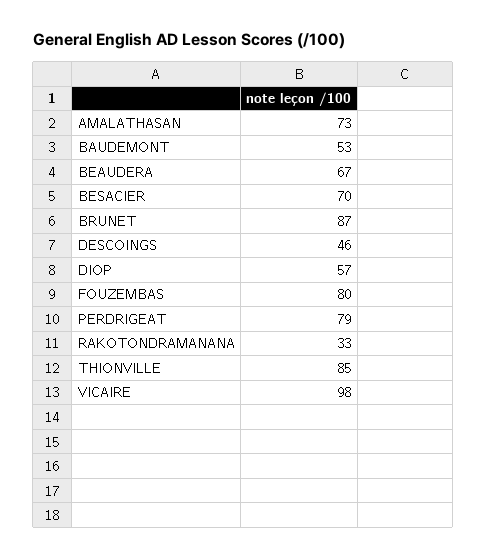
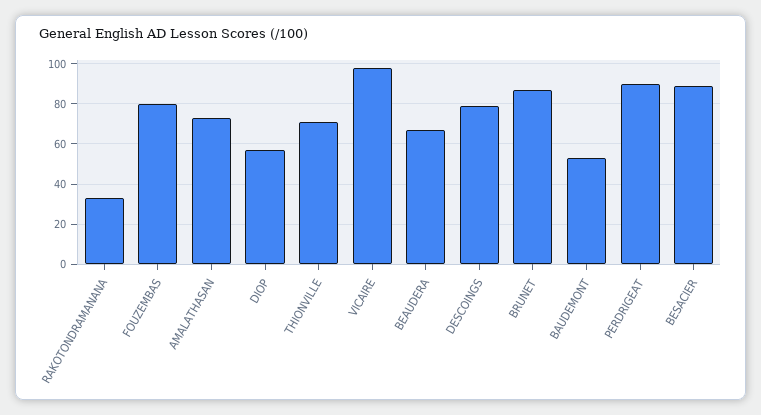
  {
    "AMALATHASAN": 73,
    "BAUDEMONT": 53,
    "BEAUDERA": 67,
-   "BESACIER": 70,
+   "BESACIER": 90,
    "BRUNET": 87,
-   "DESCOINGS": 46,
+   "DESCOINGS": 80,
    "DIOP": 57,
    "FOUZEMBAS": 80,
-   "PERDRIGEAT": 79,
+   "PERDRIGEAT": 90,
    "RAKOTONDRAMANANA": 33,
-   "THIONVILLE": 85,
+   "THIONVILLE": 70,
    "VICAIRE": 98
  }

